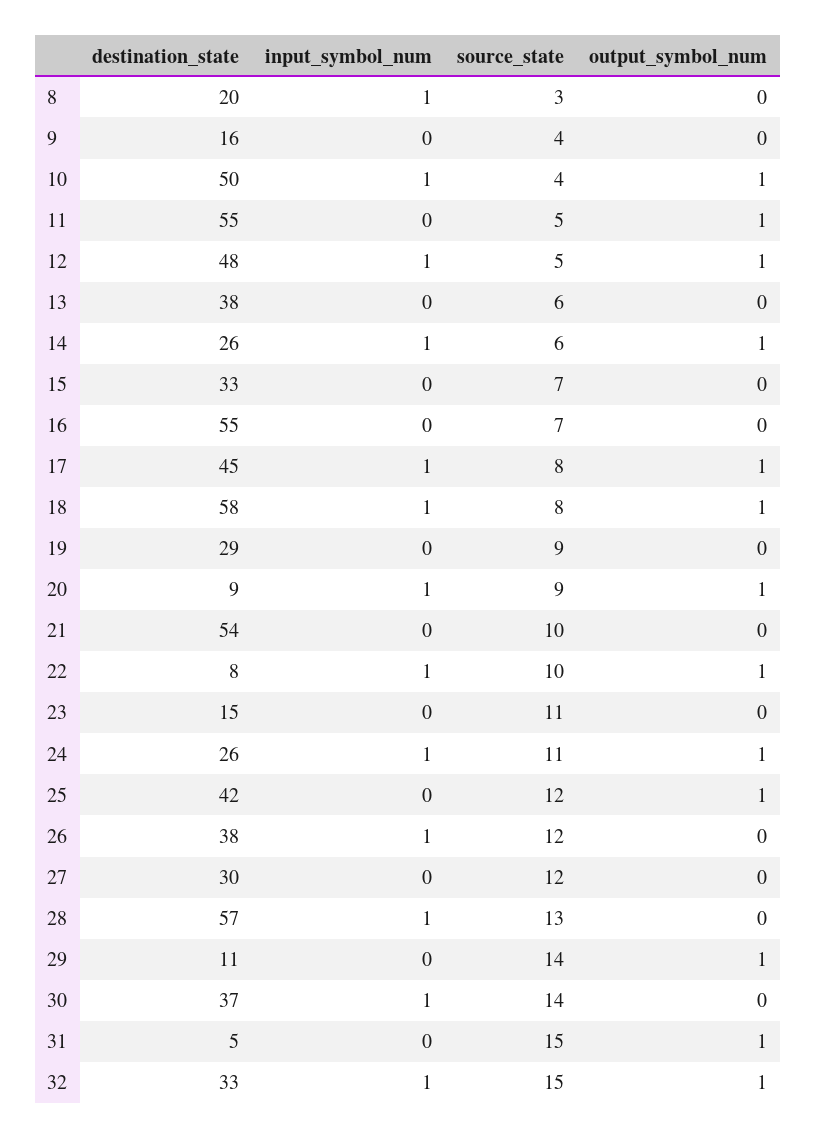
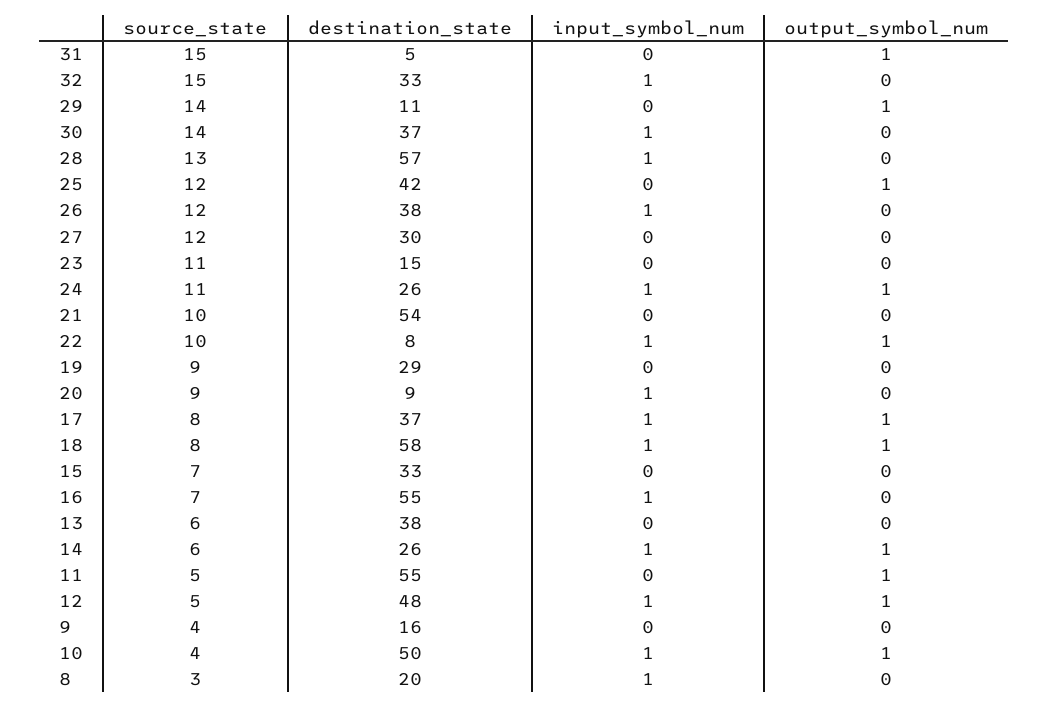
  {
    "destination_state": {
      "8": 20,
      "9": 16,
      "10": 50,
      "11": 55,
      "12": 48,
      "13": 38,
      "14": 26,
      "15": 33,
      "16": 55,
-     "17": 45,
+     "17": 37,
      "18": 58,
      "19": 29,
      "20": 9,
      "21": 54,
      "22": 8,
      "23": 15,
      "24": 26,
      "25": 42,
      "26": 38,
      "27": 30,
      "28": 57,
      "29": 11,
      "30": 37,
      "31": 5,
      "32": 33
    },
    "input_symbol_num": {
      "8": 1,
      "9": 0,
      "10": 1,
      "11": 0,
      "12": 1,
      "13": 0,
      "14": 1,
      "15": 0,
-     "16": 0,
+     "16": 1,
      "17": 1,
      "18": 1,
      "19": 0,
      "20": 1,
      "21": 0,
      "22": 1,
      "23": 0,
      "24": 1,
      "25": 0,
      "26": 1,
      "27": 0,
      "28": 1,
      "29": 0,
      "30": 1,
      "31": 0,
      "32": 1
    },
    "source_state": {
      "8": 3,
      "9": 4,
      "10": 4,
      "11": 5,
      "12": 5,
      "13": 6,
      "14": 6,
      "15": 7,
      "16": 7,
      "17": 8,
      "18": 8,
      "19": 9,
      "20": 9,
      "21": 10,
      "22": 10,
      "23": 11,
      "24": 11,
      "25": 12,
      "26": 12,
      "27": 12,
      "28": 13,
      "29": 14,
      "30": 14,
      "31": 15,
      "32": 15
    },
    "output_symbol_num": {
      "8": 0,
      "9": 0,
      "10": 1,
      "11": 1,
      "12": 1,
      "13": 0,
      "14": 1,
      "15": 0,
      "16": 0,
      "17": 1,
      "18": 1,
      "19": 0,
-     "20": 1,
+     "20": 0,
      "21": 0,
      "22": 1,
      "23": 0,
      "24": 1,
      "25": 1,
      "26": 0,
      "27": 0,
      "28": 0,
      "29": 1,
      "30": 0,
      "31": 1,
-     "32": 1
+     "32": 0
    }
  }

